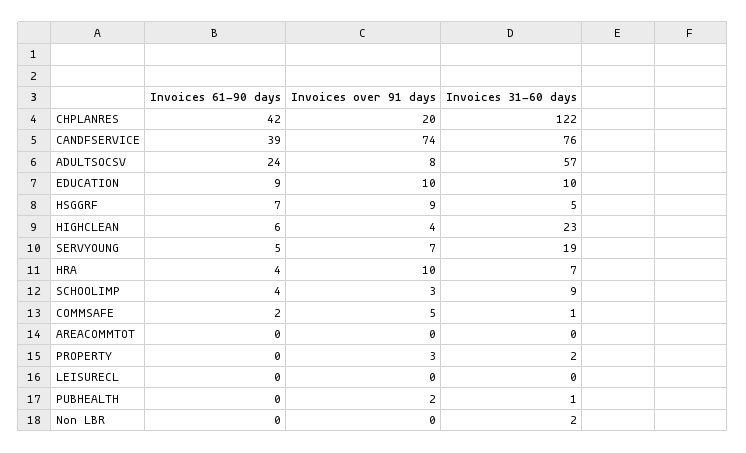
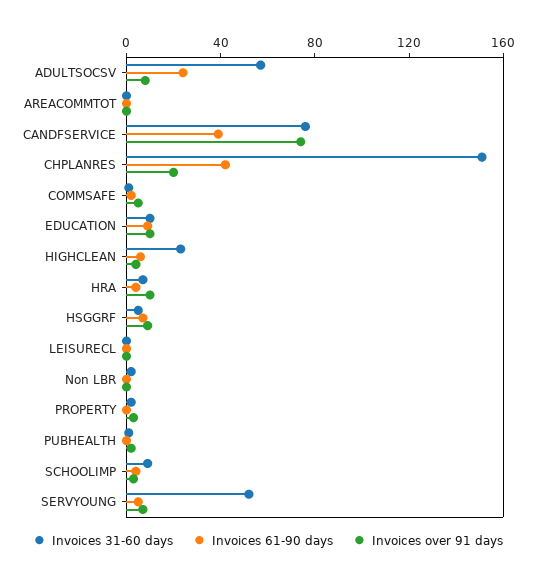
  {
    "Invoices 61-90 days": {
      "CHPLANRES": 42,
      "CANDFSERVICE": 39,
      "ADULTSOCSV": 24,
      "EDUCATION": 9,
      "HSGGRF": 7,
      "HIGHCLEAN": 6,
      "SERVYOUNG": 5,
      "HRA": 4,
      "SCHOOLIMP": 4,
      "COMMSAFE": 2,
      "AREACOMMTOT": 0,
      "PROPERTY": 0,
      "LEISURECL": 0,
      "PUBHEALTH": 0,
      "Non LBR": 0
    },
    "Invoices over 91 days": {
      "CHPLANRES": 20,
      "CANDFSERVICE": 74,
      "ADULTSOCSV": 8,
      "EDUCATION": 10,
      "HSGGRF": 9,
      "HIGHCLEAN": 4,
      "SERVYOUNG": 7,
      "HRA": 10,
      "SCHOOLIMP": 3,
      "COMMSAFE": 5,
      "AREACOMMTOT": 0,
      "PROPERTY": 3,
      "LEISURECL": 0,
      "PUBHEALTH": 2,
      "Non LBR": 0
    },
    "Invoices 31-60 days": {
-     "CHPLANRES": 122,
+     "CHPLANRES": 150,
      "CANDFSERVICE": 76,
      "ADULTSOCSV": 57,
      "EDUCATION": 10,
      "HSGGRF": 5,
      "HIGHCLEAN": 23,
-     "SERVYOUNG": 19,
+     "SERVYOUNG": 50,
      "HRA": 7,
      "SCHOOLIMP": 9,
      "COMMSAFE": 1,
      "AREACOMMTOT": 0,
      "PROPERTY": 2,
      "LEISURECL": 0,
      "PUBHEALTH": 1,
      "Non LBR": 2
    }
  }

